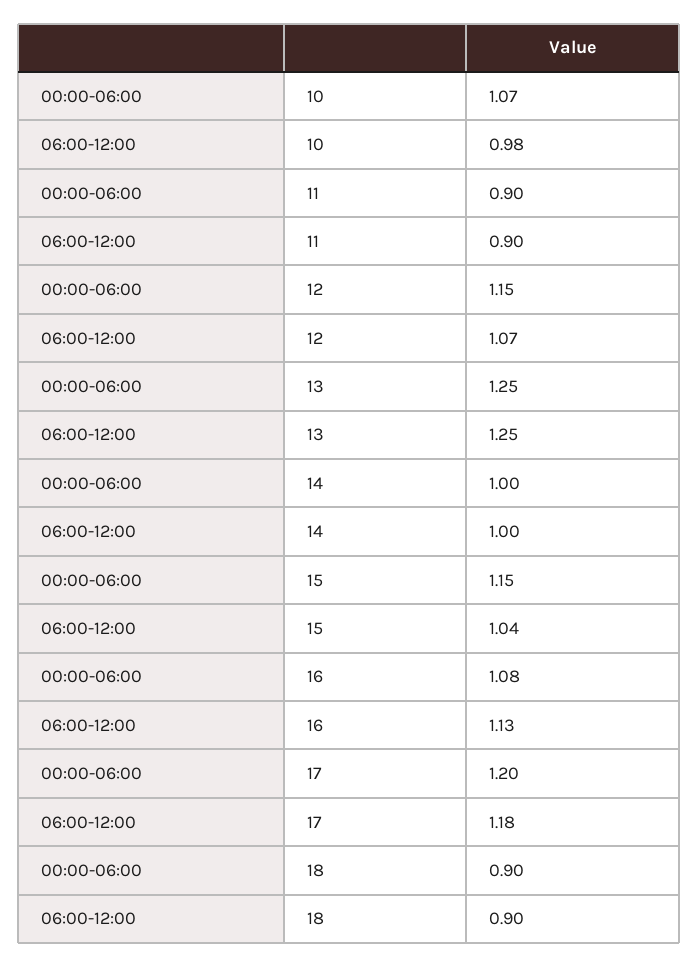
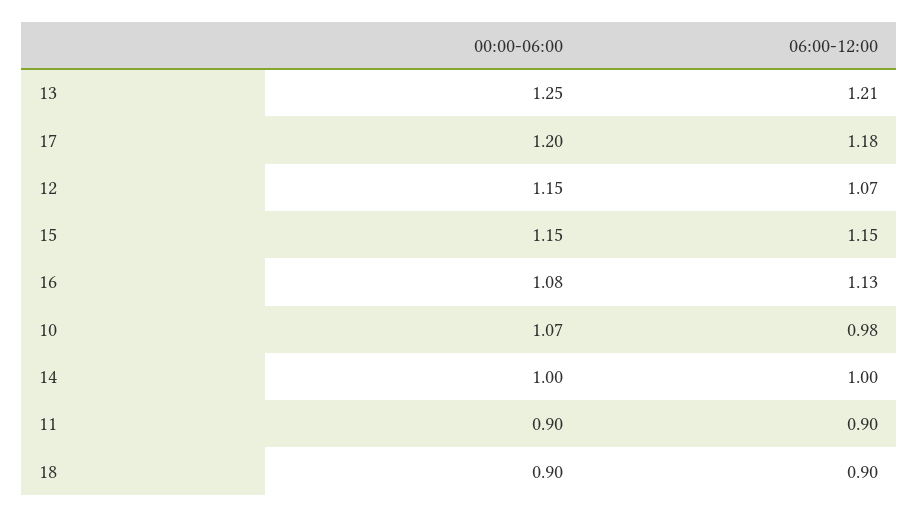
  {
    "00:00-06:00": {
      "10": 1.07,
      "11": 0.9,
      "12": 1.15,
      "13": 1.25,
      "14": 1,
      "15": 1.15,
      "16": 1.08,
      "17": 1.2,
      "18": 0.9
    },
    "06:00-12:00": {
      "10": 0.98,
      "11": 0.9,
      "12": 1.07,
-     "13": 1.25,
+     "13": 1.21,
      "14": 1,
-     "15": 1.04,
+     "15": 1.15,
      "16": 1.13,
      "17": 1.18,
      "18": 0.9
    }
  }

